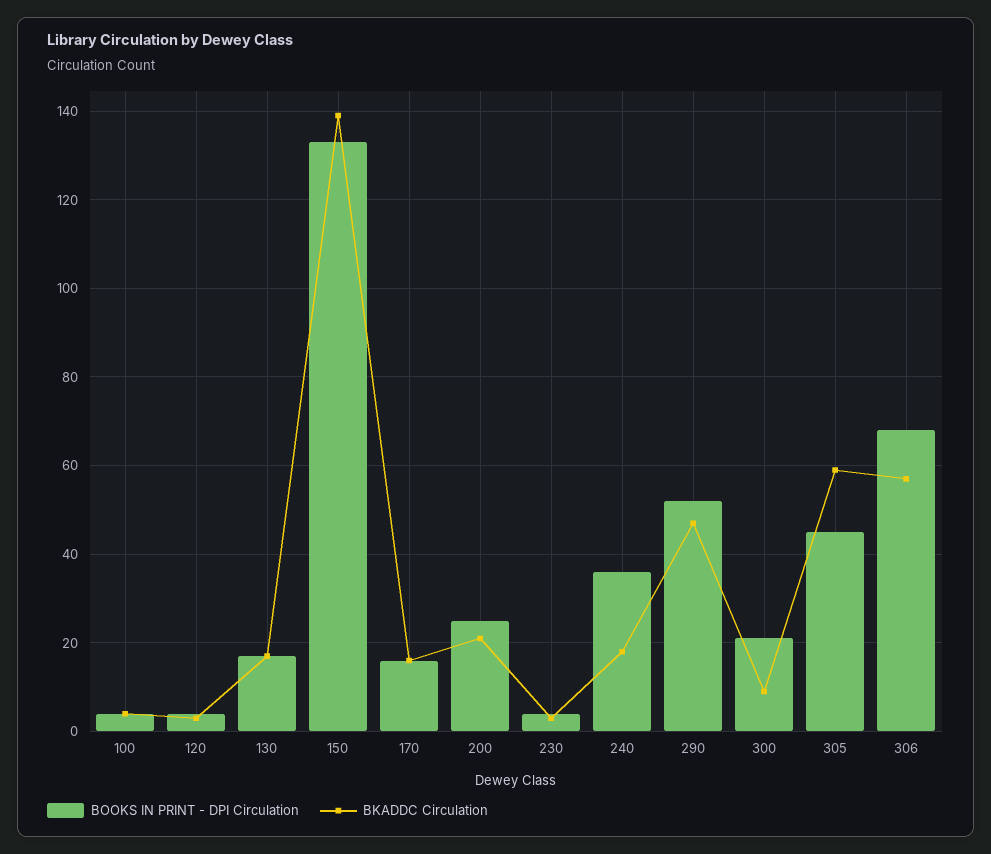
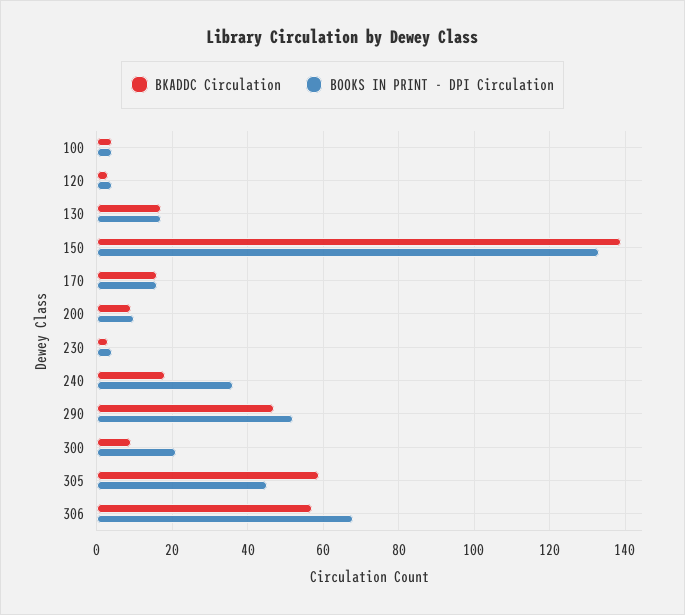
  {
    "BOOKS IN PRINT - DPI Circulation": {
      "100": 5,
      "120": 5,
      "130": 15,
      "150": 135,
      "170": 15,
-     "200": 25,
+     "200": 10,
      "230": 5,
      "240": 35,
      "290": 50,
      "300": 20,
      "305": 45,
      "306": 70
    },
    "BKADDC Circulation": {
      "100": 5,
      "120": 5,
      "130": 15,
      "150": 140,
      "170": 15,
-     "200": 20,
+     "200": 10,
      "230": 5,
      "240": 20,
      "290": 45,
      "300": 10,
      "305": 60,
      "306": 55
    }
  }

